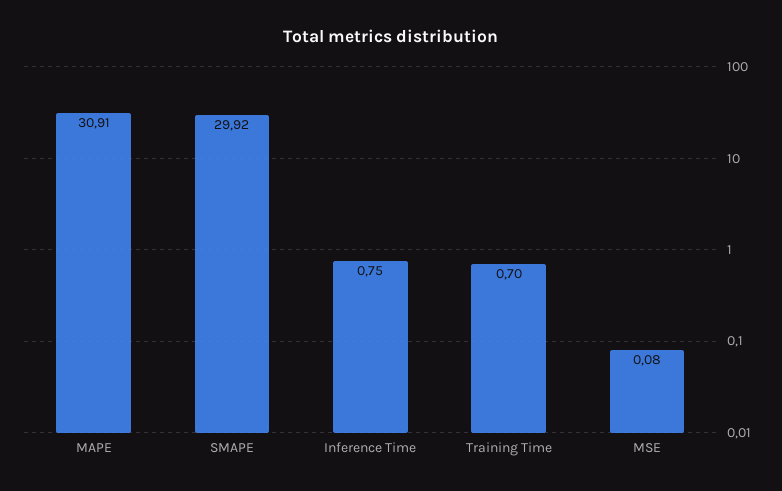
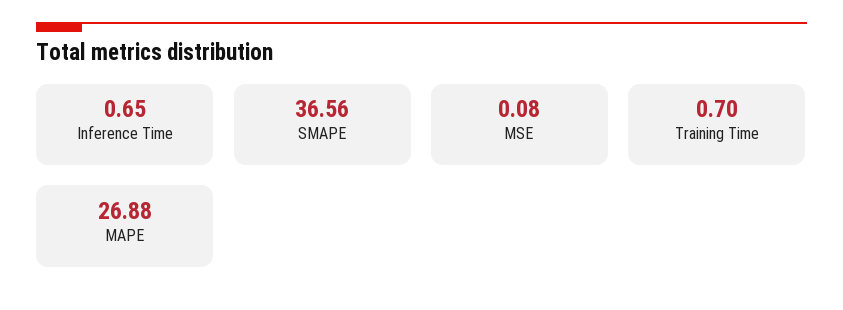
  {
-   "MAPE": 30.91,
+   "MAPE": 26.88,
-   "SMAPE": 29.92,
+   "SMAPE": 36.56,
-   "Inference Time": 0.75,
+   "Inference Time": 0.65,
    "Training Time": 0.7,
    "MSE": 0.08
  }

